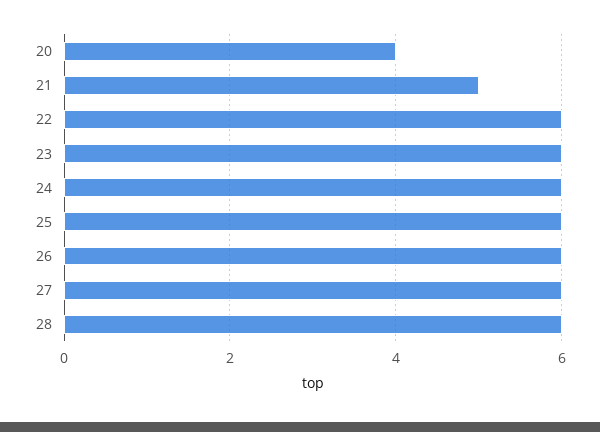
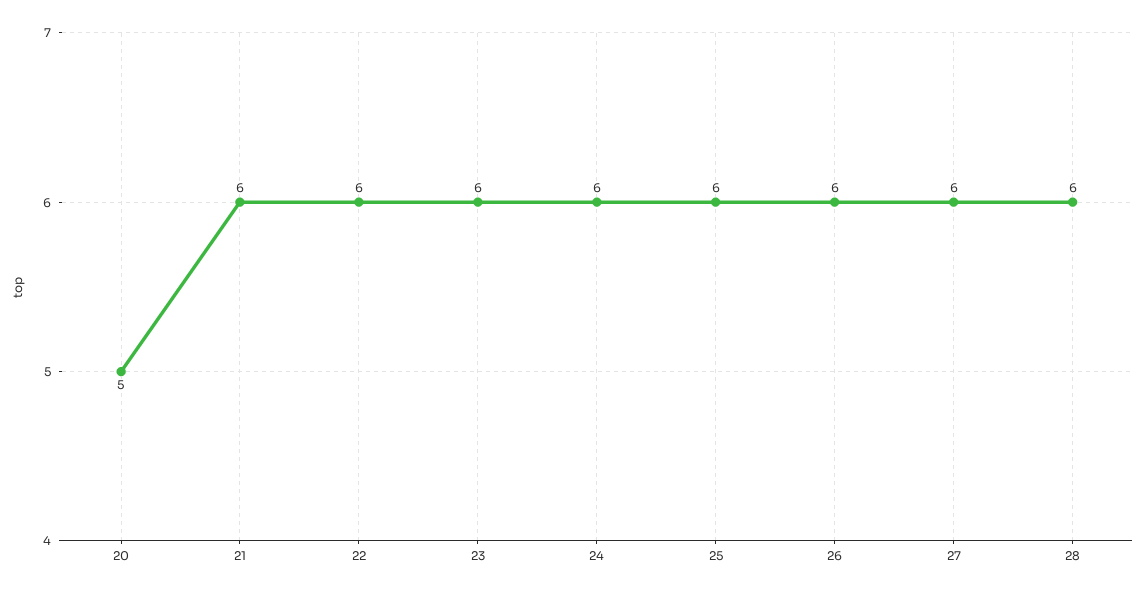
  {
-   "20": 4,
+   "20": 5,
-   "21": 5,
+   "21": 6,
    "22": 6,
    "23": 6,
    "24": 6,
    "25": 6,
    "26": 6,
    "27": 6,
    "28": 6
  }

